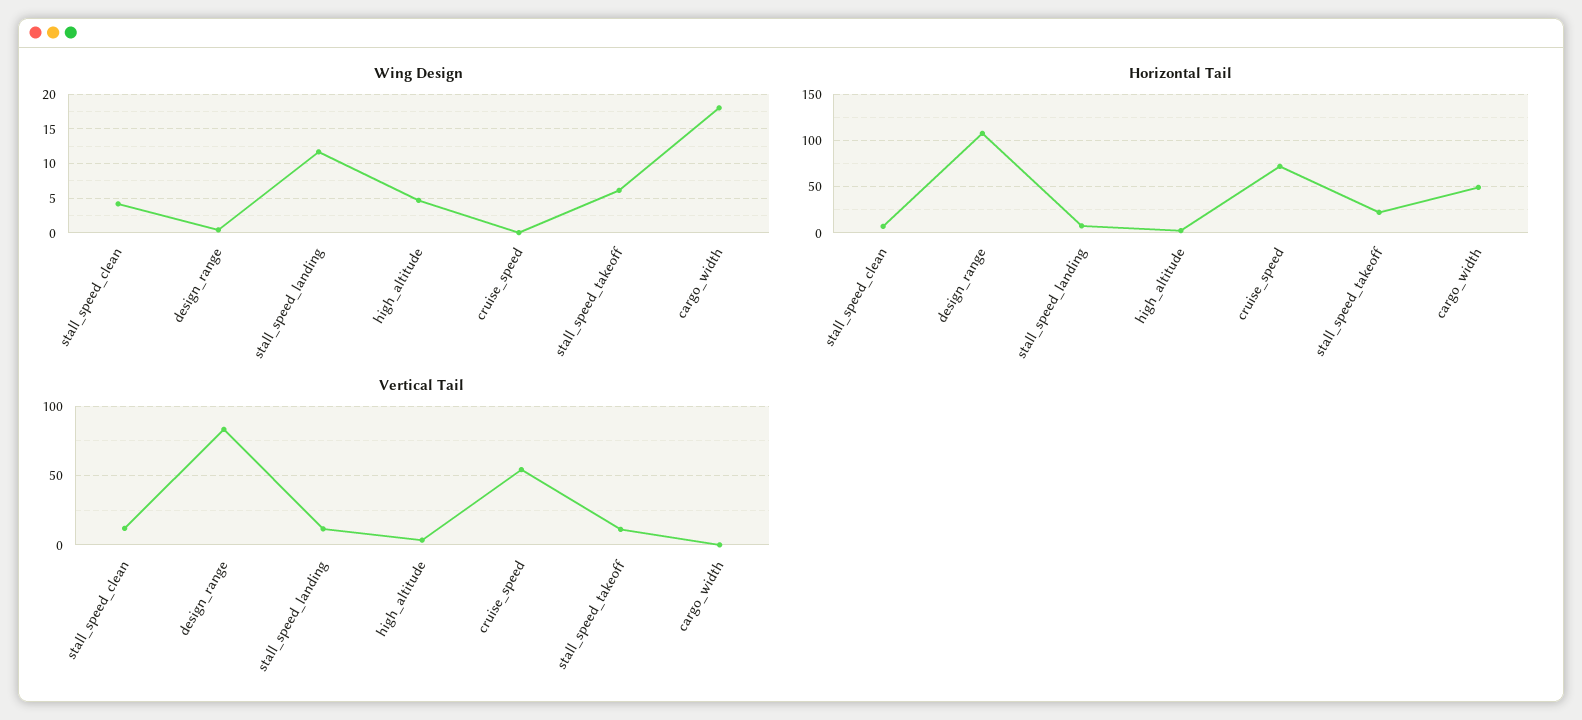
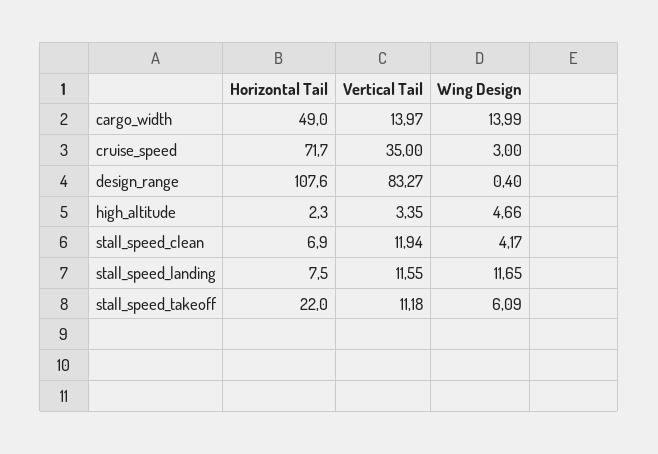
  {
    "Wing Design": {
      "stall_speed_clean": 4.17,
      "design_range": 0.4,
      "stall_speed_landing": 11.65,
      "high_altitude": 4.66,
-     "cruise_speed": 0,
+     "cruise_speed": 3,
      "stall_speed_takeoff": 6.09,
-     "cargo_width": 18
+     "cargo_width": 13.99
    },
    "Horizontal Tail": {
      "stall_speed_clean": 6.9,
      "design_range": 107.6,
      "stall_speed_landing": 7.5,
      "high_altitude": 2.3,
      "cruise_speed": 71.7,
      "stall_speed_takeoff": 22,
      "cargo_width": 49
    },
    "Vertical Tail": {
      "stall_speed_clean": 11.94,
      "design_range": 83.27,
      "stall_speed_landing": 11.55,
      "high_altitude": 3.35,
-     "cruise_speed": 55,
+     "cruise_speed": 35,
      "stall_speed_takeoff": 11.18,
-     "cargo_width": 0
+     "cargo_width": 13.97
    }
  }

